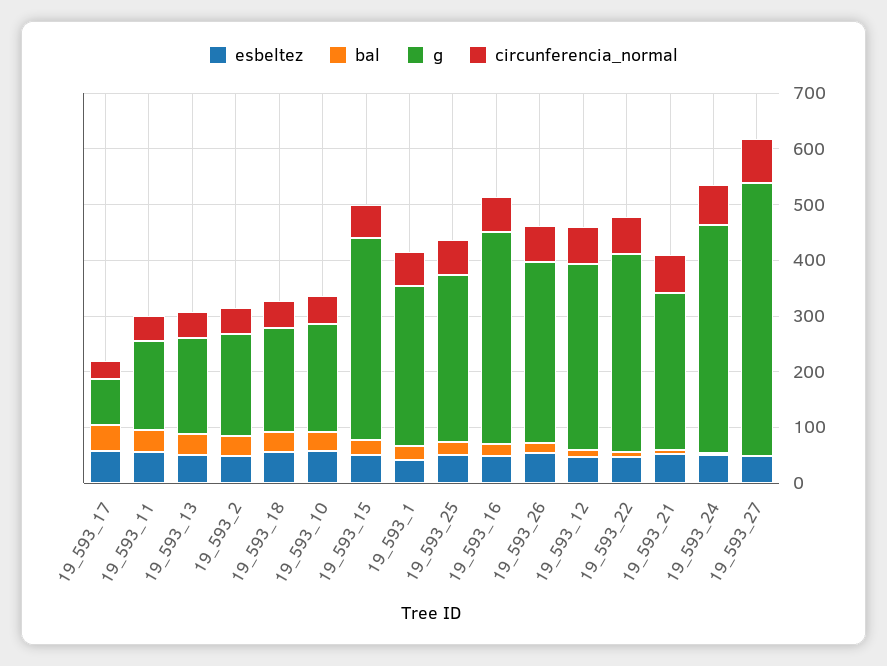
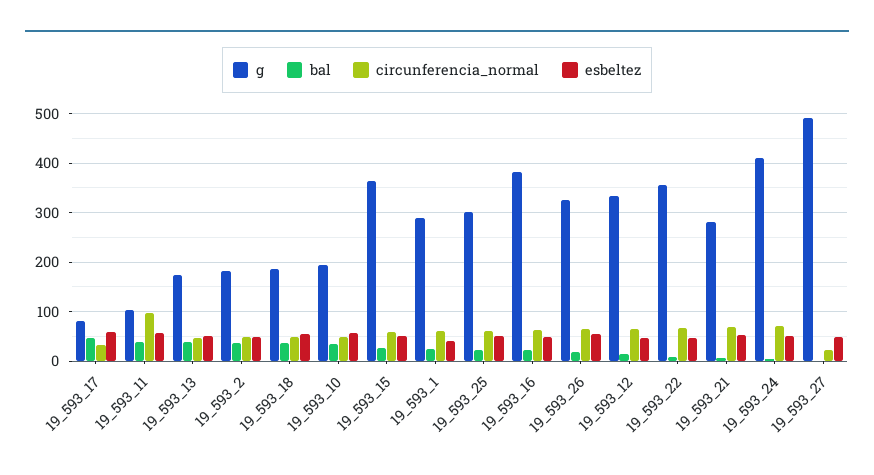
  {
    "esbeltez": {
      "19_593_17": 60,
      "19_593_11": 60,
      "19_593_13": 60,
      "19_593_2": 40,
      "19_593_18": 60,
      "19_593_10": 60,
      "19_593_15": 60,
      "19_593_1": 40,
      "19_593_25": 60,
      "19_593_16": 40,
      "19_593_26": 60,
      "19_593_12": 40,
      "19_593_22": 40,
      "19_593_21": 60,
      "19_593_24": 60,
      "19_593_27": 40
    },
    "bal": {
      "19_593_17": 40,
      "19_593_11": 40,
      "19_593_13": 40,
      "19_593_2": 40,
      "19_593_18": 40,
      "19_593_10": 40,
      "19_593_15": 20,
      "19_593_1": 20,
      "19_593_25": 20,
      "19_593_16": 20,
      "19_593_26": 20,
      "19_593_12": 20,
      "19_593_22": 0,
      "19_593_21": 0,
      "19_593_24": 0,
      "19_593_27": 0
    },
    "g": {
      "19_593_17": 80,
-     "19_593_11": 160,
+     "19_593_11": 100,
      "19_593_13": 180,
      "19_593_2": 180,
      "19_593_18": 180,
      "19_593_10": 200,
      "19_593_15": 360,
      "19_593_1": 280,
      "19_593_25": 300,
      "19_593_16": 380,
      "19_593_26": 320,
      "19_593_12": 340,
      "19_593_22": 360,
      "19_593_21": 280,
      "19_593_24": 400,
      "19_593_27": 500
    },
    "circunferencia_normal": {
      "19_593_17": 40,
-     "19_593_11": 40,
+     "19_593_11": 100,
      "19_593_13": 40,
      "19_593_2": 40,
      "19_593_18": 40,
      "19_593_10": 40,
      "19_593_15": 60,
      "19_593_1": 60,
      "19_593_25": 60,
      "19_593_16": 60,
      "19_593_26": 60,
      "19_593_12": 60,
      "19_593_22": 60,
      "19_593_21": 60,
      "19_593_24": 80,
-     "19_593_27": 80
+     "19_593_27": 20
    }
  }

